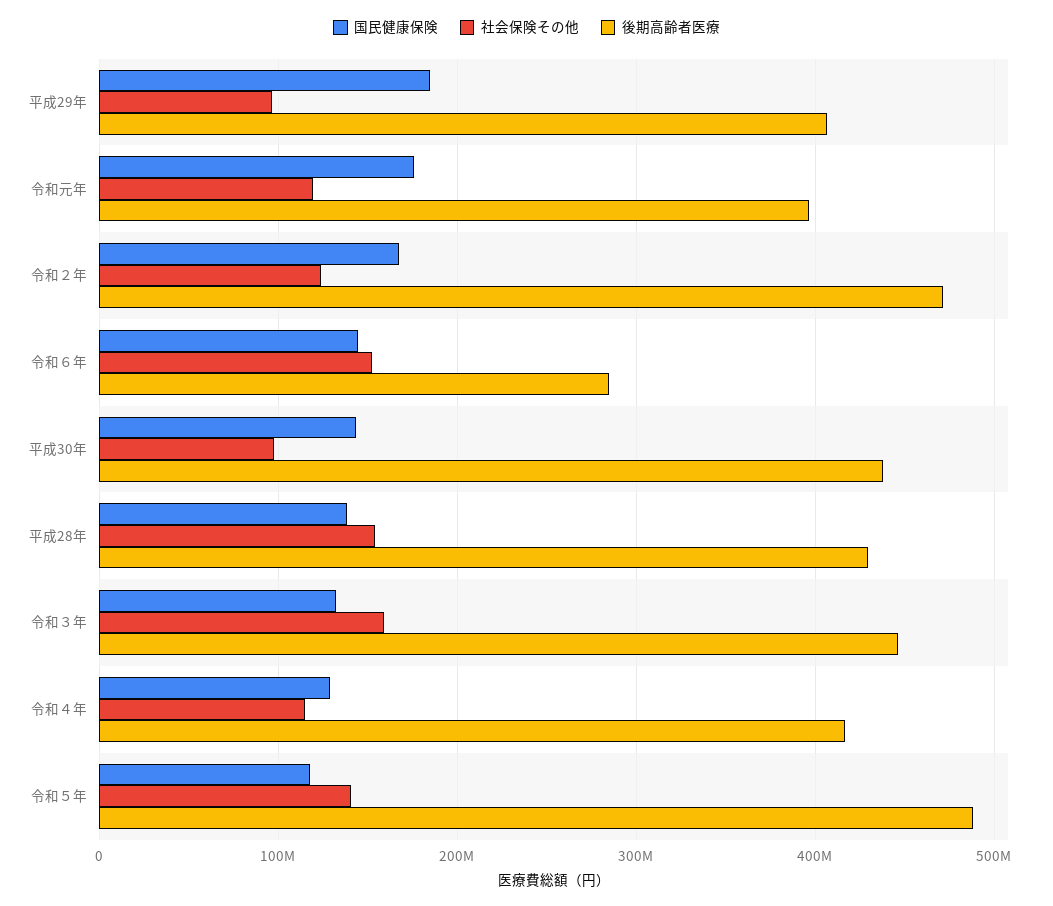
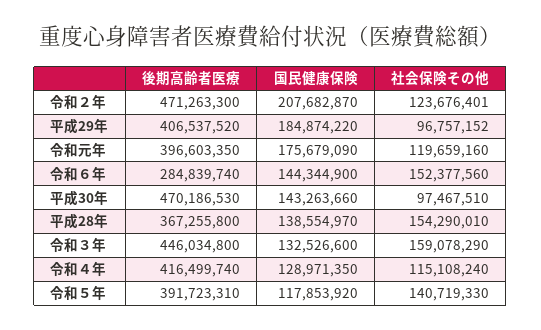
  {
    "国民健康保険": {
      "平成29年": 184874220,
      "令和元年": 175679090,
-     "令和２年": 170000000,
+     "令和２年": 207682870,
      "令和６年": 144344900,
      "平成30年": 143263660,
      "平成28年": 138554970,
      "令和３年": 132526600,
      "令和４年": 128971350,
      "令和５年": 117853920
    },
    "社会保険その他": {
      "平成29年": 96757152,
      "令和元年": 119659160,
      "令和２年": 123676401,
      "令和６年": 152377560,
      "平成30年": 97467510,
      "平成28年": 154290010,
      "令和３年": 159078290,
      "令和４年": 115108240,
      "令和５年": 140719330
    },
    "後期高齢者医療": {
      "平成29年": 406537520,
      "令和元年": 396603350,
      "令和２年": 471263300,
      "令和６年": 284839740,
-     "平成30年": 440000000,
+     "平成30年": 470186530,
-     "平成28年": 430000000,
+     "平成28年": 367255800,
      "令和３年": 446034800,
      "令和４年": 416499740,
-     "令和５年": 490000000
+     "令和５年": 391723310
    }
  }

